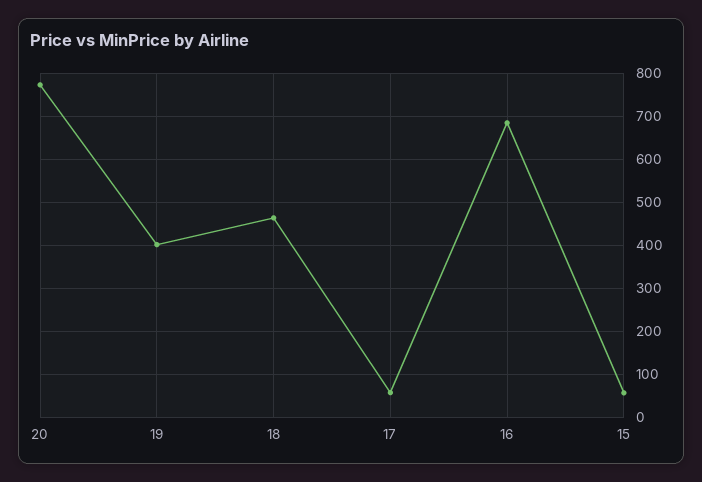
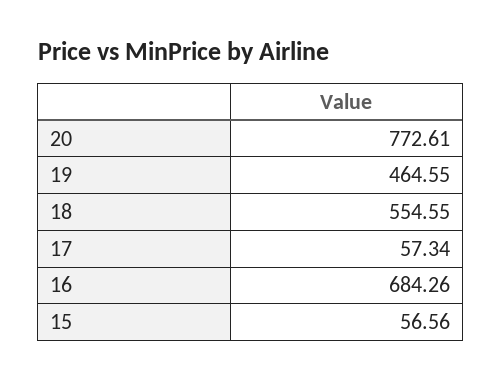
  {
    "20": 772.61,
-   "19": 400,
+   "19": 464.55,
-   "18": 460,
+   "18": 554.55,
    "17": 57.34,
    "16": 684.26,
    "15": 56.56
  }

